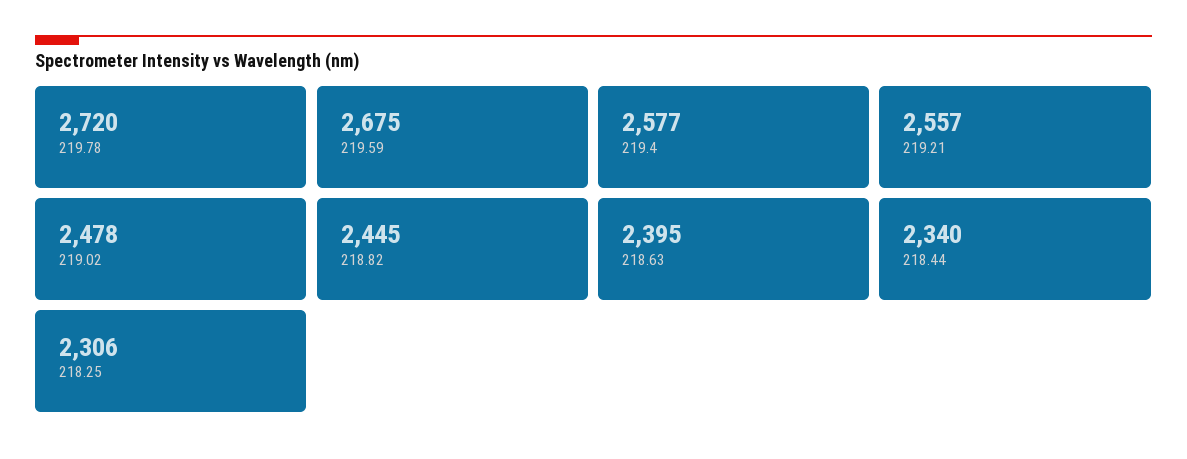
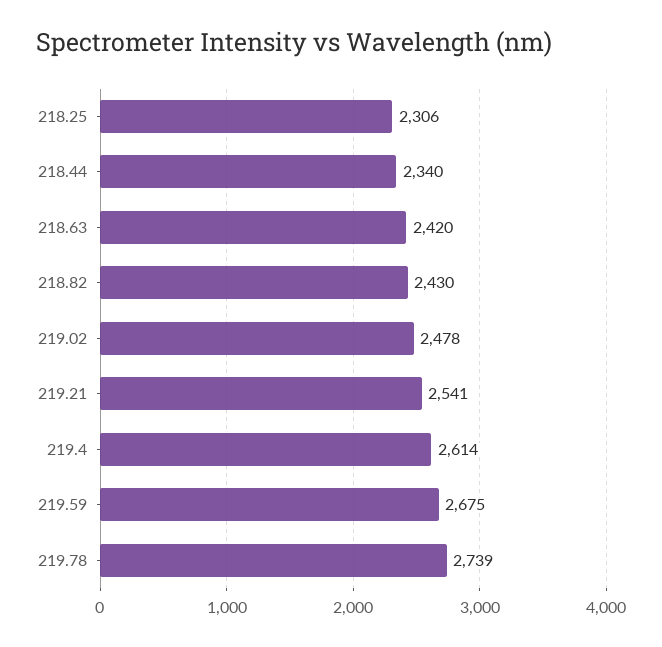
  {
-   "219.78": 2720,
+   "219.78": 2739,
    "219.59": 2675,
-   "219.4": 2577,
+   "219.4": 2614,
-   "219.21": 2557,
+   "219.21": 2541,
    "219.02": 2478,
-   "218.82": 2445,
+   "218.82": 2430,
-   "218.63": 2395,
+   "218.63": 2420,
    "218.44": 2340,
    "218.25": 2306
  }

